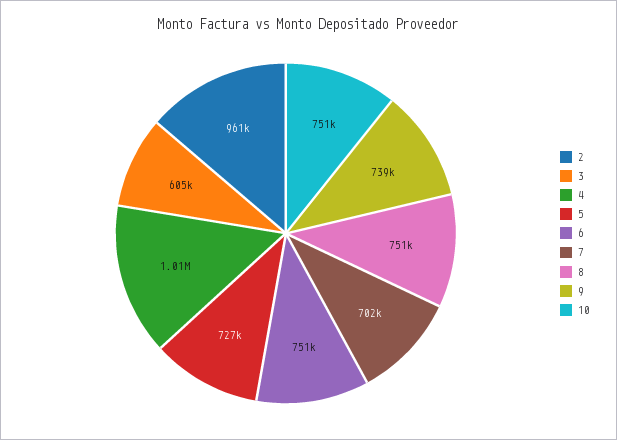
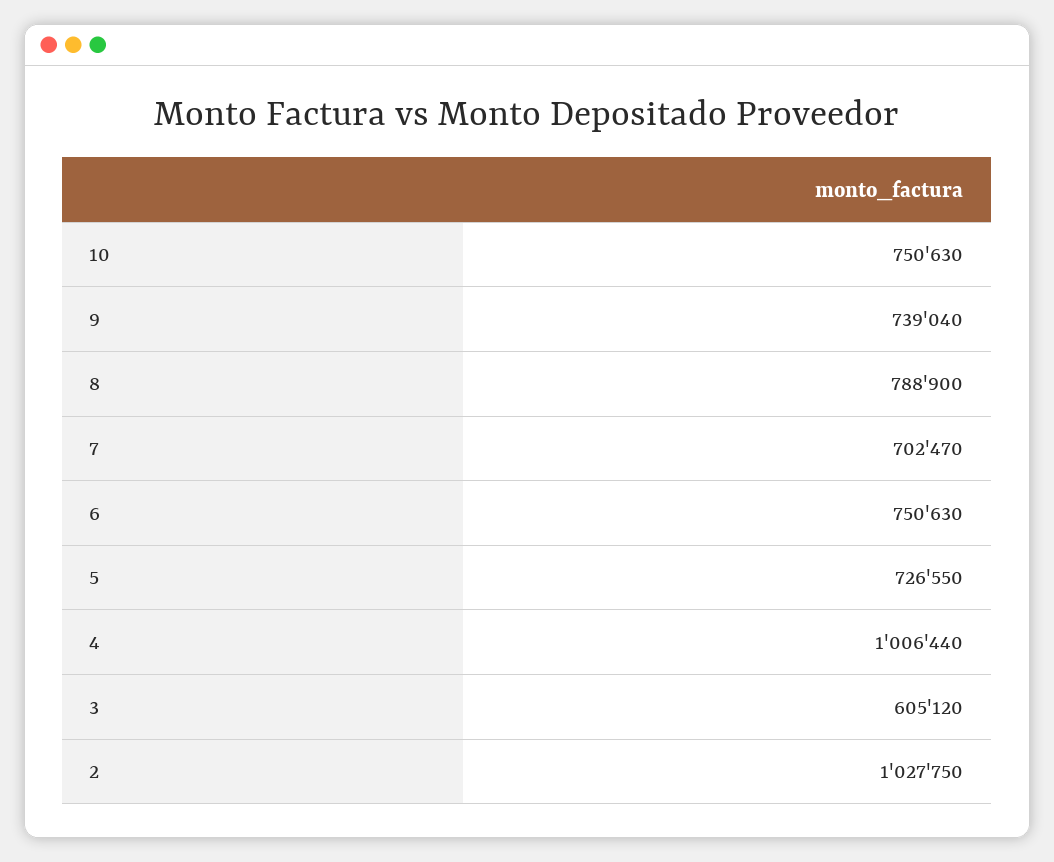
  {
-   "2": 961000,
+   "2": 1027750,
    "3": 605120,
    "4": 1006440,
    "5": 726550,
    "6": 750630,
    "7": 702470,
-   "8": 751000,
+   "8": 788900,
    "9": 739040,
    "10": 750630
  }

